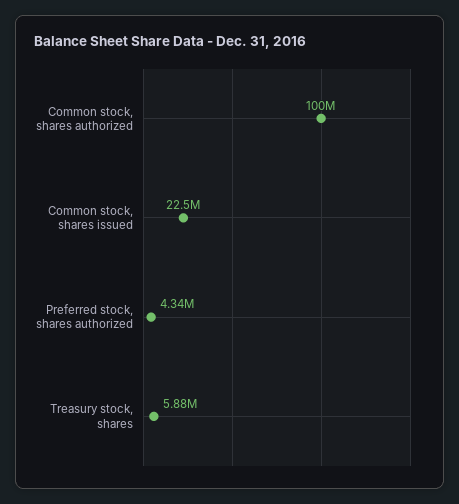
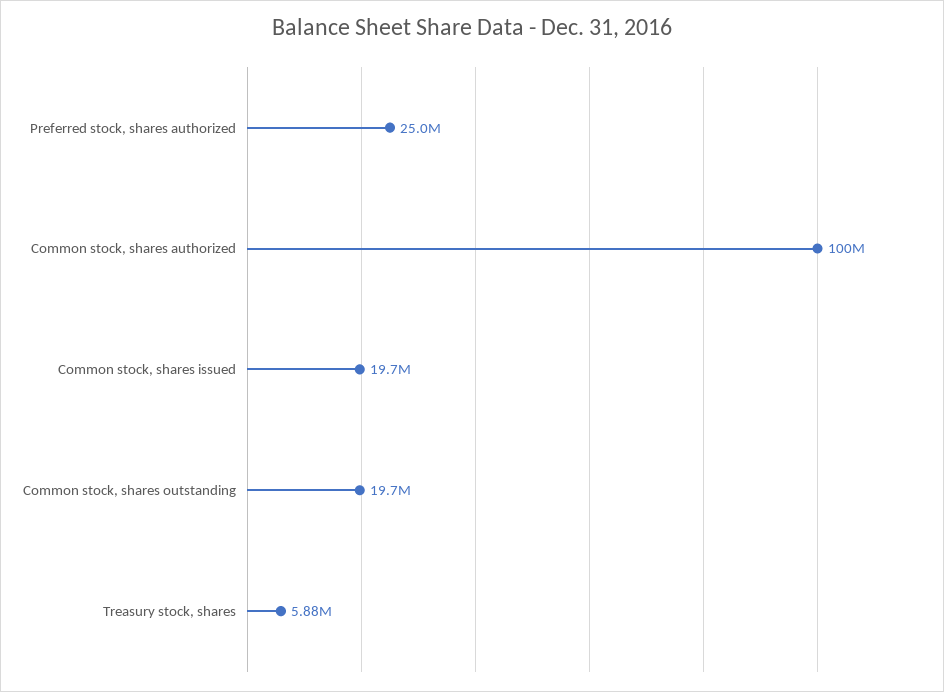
  {
    "Common stock, shares authorized": 100000000,
-   "Common stock, shares issued": 22500000,
+   "Common stock, shares issued": 19700000,
-   "Preferred stock, shares authorized": 4340000,
+   "Preferred stock, shares authorized": 25000000,
-   "Treasury stock, shares": 5880000
+   "Treasury stock, shares": 5880000,
+   "Common stock, shares outstanding": 19700000
  }

